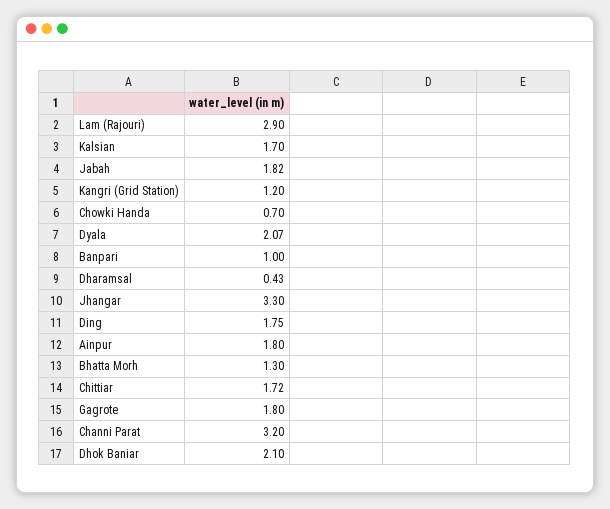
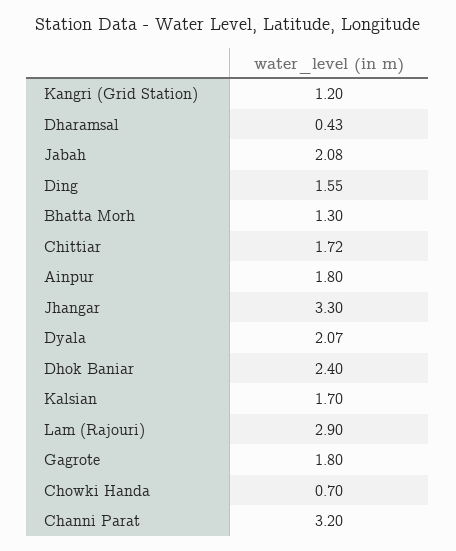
  {
    "Lam (Rajouri)": 2.9,
    "Kalsian": 1.7,
-   "Jabah": 1.82,
+   "Jabah": 2.08,
    "Kangri (Grid Station)": 1.2,
    "Chowki Handa": 0.7,
    "Dyala": 2.07,
-   "Banpari": 1,
    "Dharamsal": 0.43,
    "Jhangar": 3.3,
-   "Ding": 1.75,
+   "Ding": 1.55,
    "Ainpur": 1.8,
    "Bhatta Morh": 1.3,
    "Chittiar": 1.72,
    "Gagrote": 1.8,
    "Channi Parat": 3.2,
-   "Dhok Baniar": 2.1
+   "Dhok Baniar": 2.4
  }

